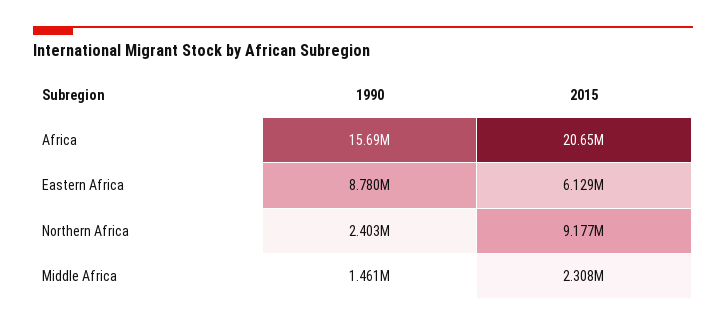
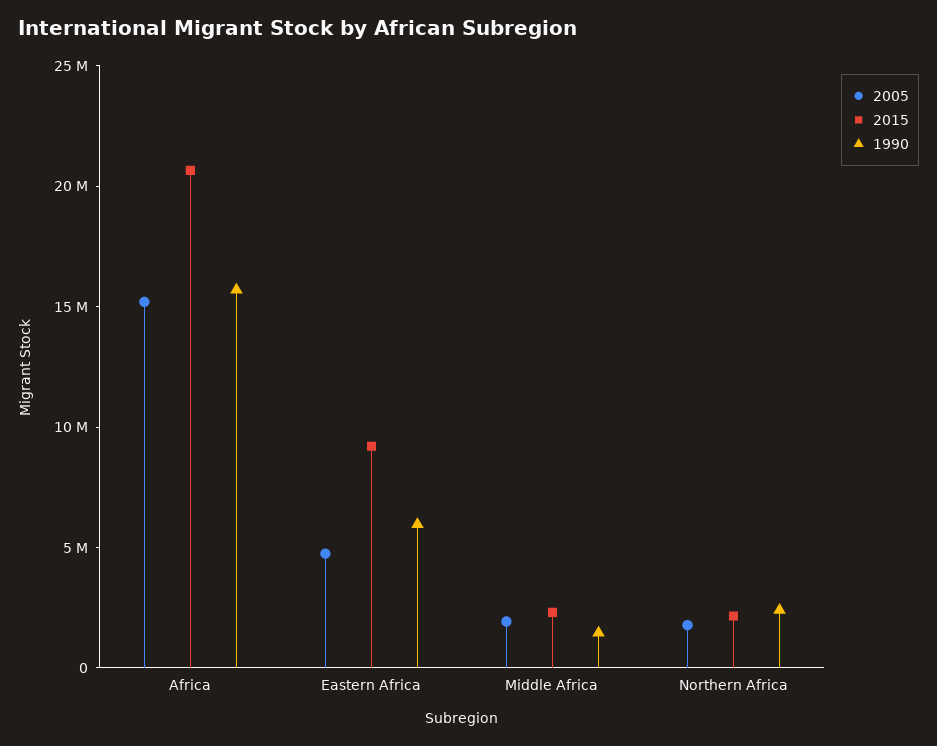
  {
    "1990": {
      "Africa": 15690000,
-     "Eastern Africa": 8780000,
+     "Eastern Africa": 6000000,
      "Northern Africa": 2403000,
      "Middle Africa": 1461000
    },
    "2015": {
      "Africa": 20650000,
-     "Eastern Africa": 6129000,
+     "Eastern Africa": 9000000,
-     "Northern Africa": 9177000,
+     "Northern Africa": 2000000,
      "Middle Africa": 2308000
-   }
+   },
+   "2005": {
+     "Africa": 15000000,
+     "Eastern Africa": 5000000,
+     "Middle Africa": 2000000,
+     "Northern Africa": 2000000
+   }
  }

